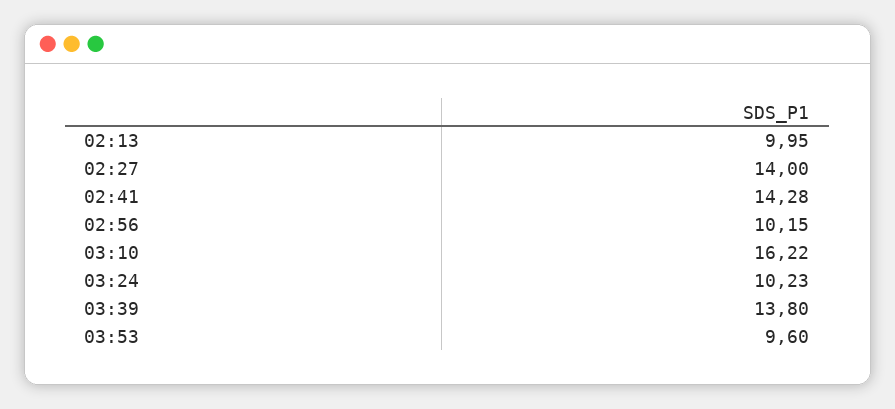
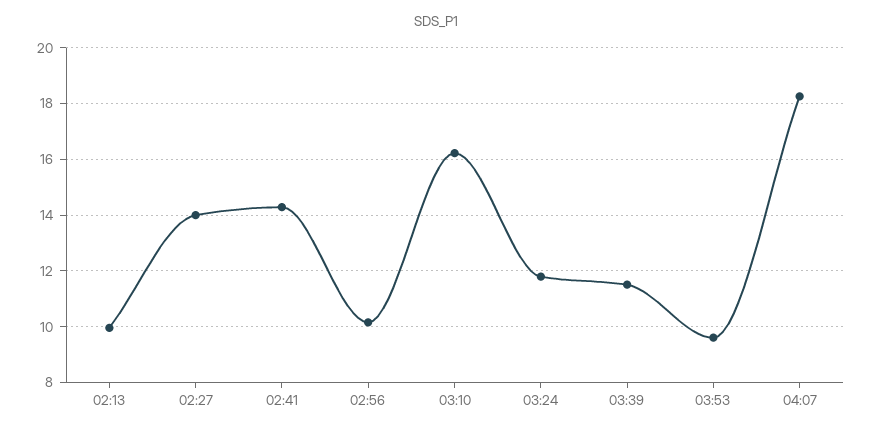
  {
    "02:13": 9.95,
    "02:27": 14,
    "02:41": 14.28,
    "02:56": 10.15,
    "03:10": 16.22,
-   "03:24": 10.23,
+   "03:24": 11.75,
-   "03:39": 13.8,
+   "03:39": 11.5,
-   "03:53": 9.6
+   "03:53": 9.6,
+   "04:07": 18.25
  }

